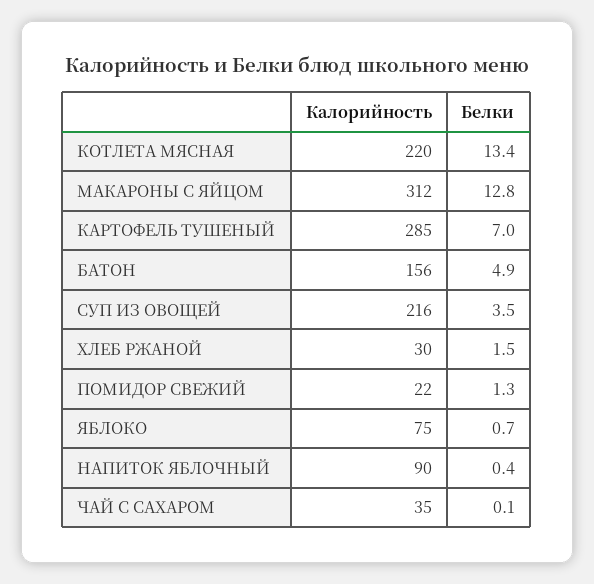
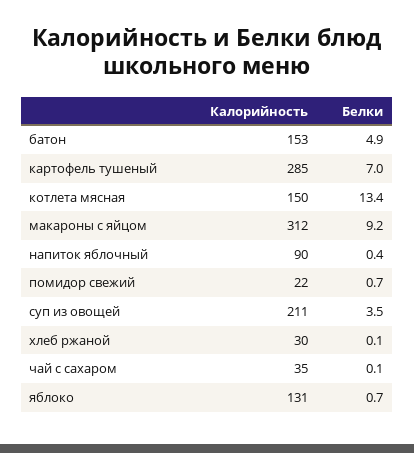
  {
    "Калорийность": {
-     "КОТЛЕТА МЯСНАЯ": 220,
+     "КОТЛЕТА МЯСНАЯ": 150,
      "МАКАРОНЫ С ЯЙЦОМ": 312,
      "КАРТОФЕЛЬ ТУШЕНЫЙ": 285,
-     "БАТОН": 156,
+     "БАТОН": 153,
-     "СУП ИЗ ОВОЩЕЙ": 216,
+     "СУП ИЗ ОВОЩЕЙ": 211,
      "ХЛЕБ РЖАНОЙ": 30,
      "ПОМИДОР СВЕЖИЙ": 22,
-     "ЯБЛОКО": 75,
+     "ЯБЛОКО": 131,
      "НАПИТОК ЯБЛОЧНЫЙ": 90,
      "ЧАЙ С САХАРОМ": 35
    },
    "Белки": {
      "КОТЛЕТА МЯСНАЯ": 13.4,
-     "МАКАРОНЫ С ЯЙЦОМ": 12.8,
+     "МАКАРОНЫ С ЯЙЦОМ": 9.2,
      "КАРТОФЕЛЬ ТУШЕНЫЙ": 7,
      "БАТОН": 4.9,
      "СУП ИЗ ОВОЩЕЙ": 3.5,
-     "ХЛЕБ РЖАНОЙ": 1.5,
+     "ХЛЕБ РЖАНОЙ": 0.1,
-     "ПОМИДОР СВЕЖИЙ": 1.3,
+     "ПОМИДОР СВЕЖИЙ": 0.7,
      "ЯБЛОКО": 0.7,
      "НАПИТОК ЯБЛОЧНЫЙ": 0.4,
      "ЧАЙ С САХАРОМ": 0.1
    }
  }

